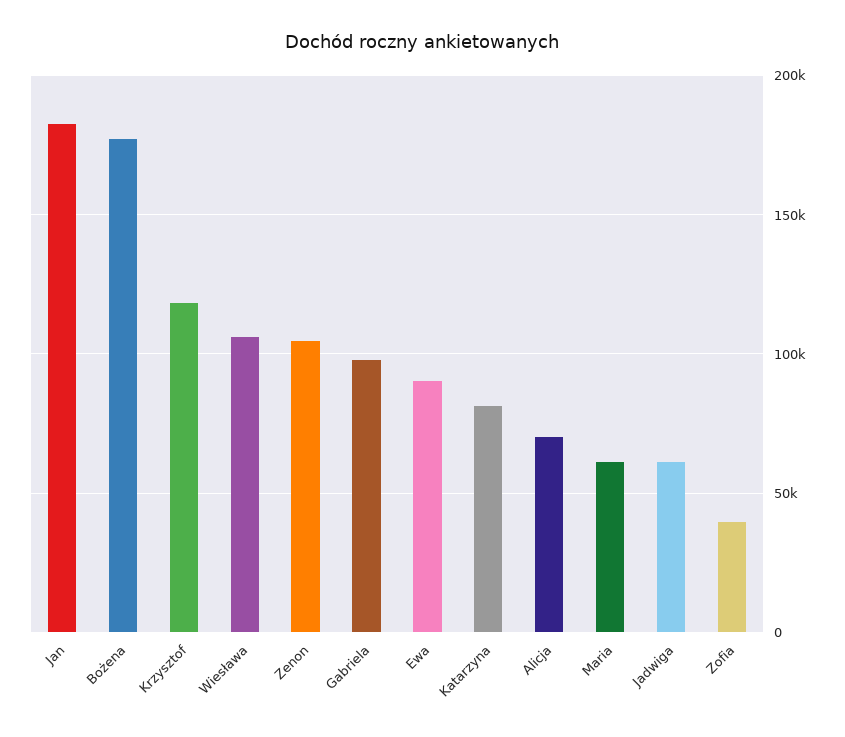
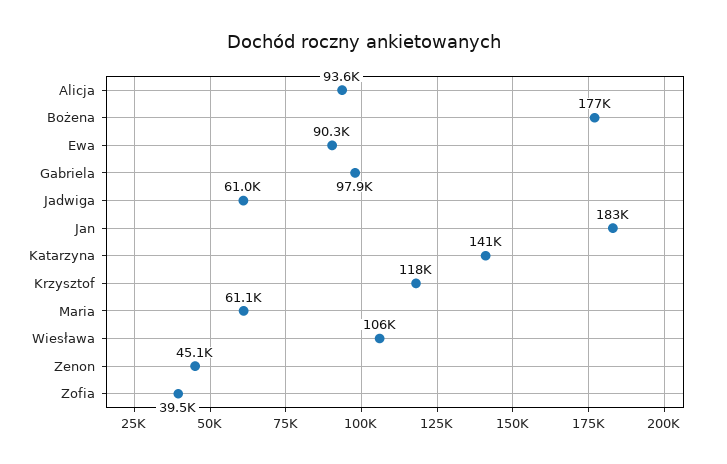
  {
    "Jan": 183000,
    "Bożena": 177000,
    "Krzysztof": 118000,
    "Wiesława": 106000,
-   "Zenon": 105000,
+   "Zenon": 45100,
    "Gabriela": 97900,
    "Ewa": 90300,
-   "Katarzyna": 80000,
+   "Katarzyna": 141000,
-   "Alicja": 70000,
+   "Alicja": 93600,
    "Maria": 61100,
    "Jadwiga": 61000,
    "Zofia": 39500
  }

